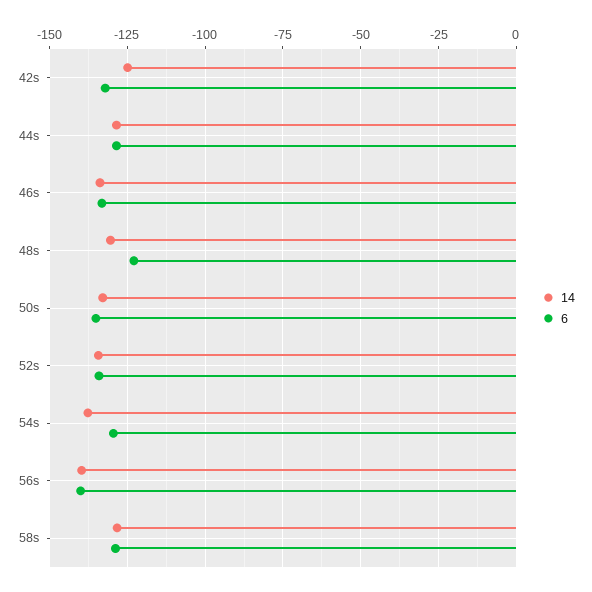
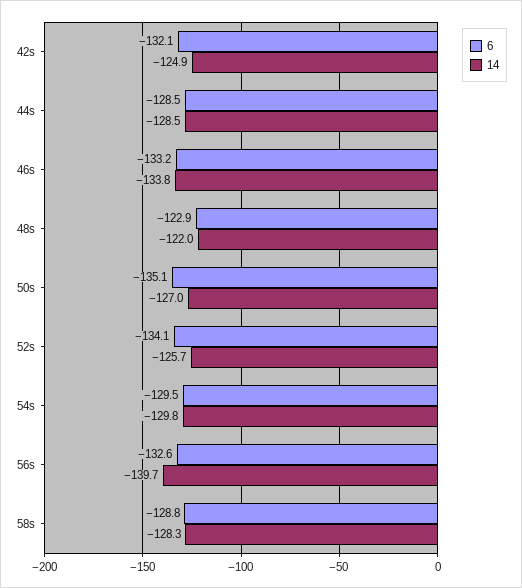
  {
    "14": {
      "42s": -124.9,
      "44s": -128.5,
      "46s": -133.8,
-     "48s": -130,
+     "48s": -122,
-     "50s": -132.5,
+     "50s": -127,
-     "52s": -135,
+     "52s": -125.7,
-     "54s": -137.5,
+     "54s": -129.8,
      "56s": -139.7,
      "58s": -128.3
    },
    "6": {
      "42s": -132.1,
      "44s": -128.5,
      "46s": -133.2,
      "48s": -122.9,
      "50s": -135.1,
      "52s": -134.1,
      "54s": -129.5,
-     "56s": -140,
+     "56s": -132.6,
      "58s": -128.8
    }
  }

